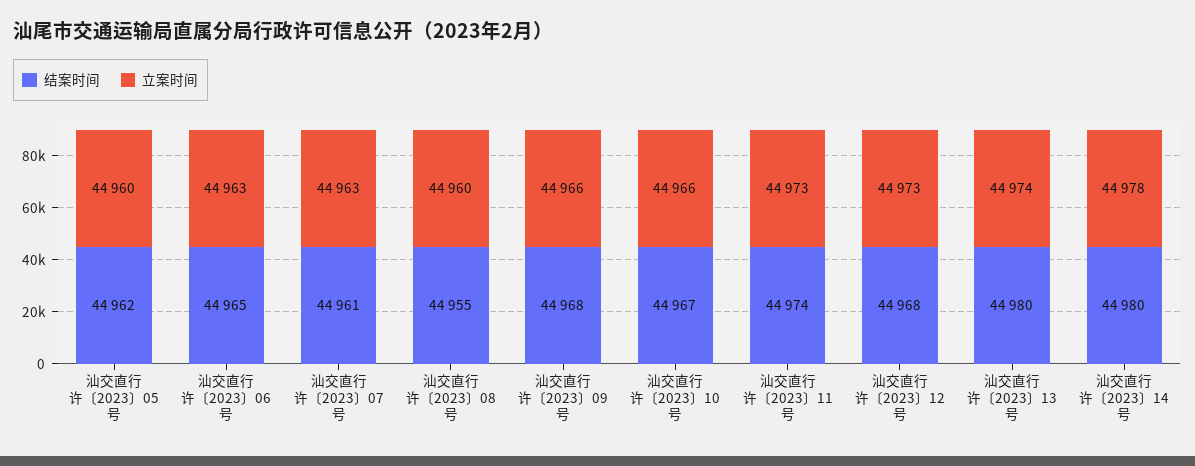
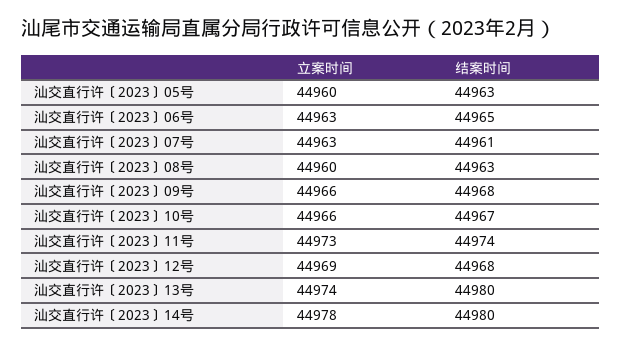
  {
    "结案时间": {
-     "汕交直行许〔2023〕05号": 44962,
+     "汕交直行许〔2023〕05号": 44963,
      "汕交直行许〔2023〕06号": 44965,
      "汕交直行许〔2023〕07号": 44961,
-     "汕交直行许〔2023〕08号": 44955,
+     "汕交直行许〔2023〕08号": 44963,
      "汕交直行许〔2023〕09号": 44968,
      "汕交直行许〔2023〕10号": 44967,
      "汕交直行许〔2023〕11号": 44974,
      "汕交直行许〔2023〕12号": 44968,
      "汕交直行许〔2023〕13号": 44980,
      "汕交直行许〔2023〕14号": 44980
    },
    "立案时间": {
      "汕交直行许〔2023〕05号": 44960,
      "汕交直行许〔2023〕06号": 44963,
      "汕交直行许〔2023〕07号": 44963,
      "汕交直行许〔2023〕08号": 44960,
      "汕交直行许〔2023〕09号": 44966,
      "汕交直行许〔2023〕10号": 44966,
      "汕交直行许〔2023〕11号": 44973,
-     "汕交直行许〔2023〕12号": 44973,
+     "汕交直行许〔2023〕12号": 44969,
      "汕交直行许〔2023〕13号": 44974,
      "汕交直行许〔2023〕14号": 44978
    }
  }

